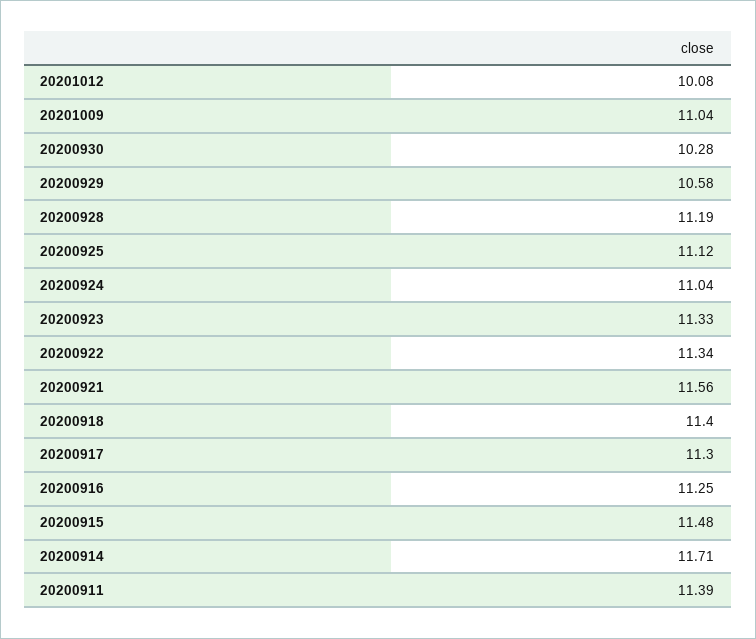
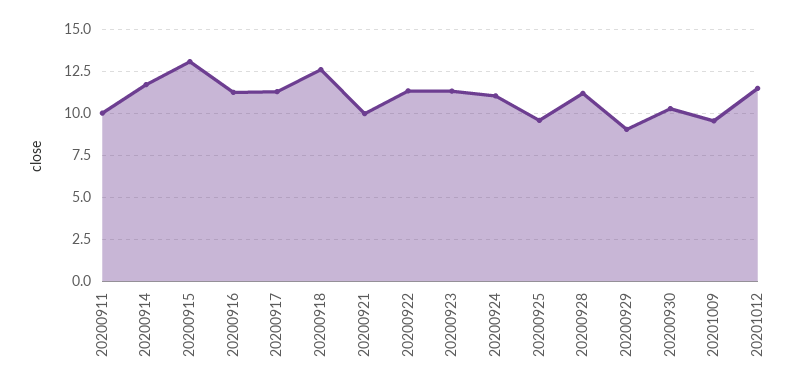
  {
-   "20201012": 10.08,
+   "20201012": 11.5,
-   "20201009": 11.04,
+   "20201009": 9.5,
    "20200930": 10.28,
-   "20200929": 10.58,
+   "20200929": 9,
    "20200928": 11.19,
-   "20200925": 11.12,
+   "20200925": 9.5,
    "20200924": 11.04,
    "20200923": 11.33,
    "20200922": 11.34,
-   "20200921": 11.56,
+   "20200921": 10,
-   "20200918": 11.4,
+   "20200918": 12.5,
    "20200917": 11.3,
    "20200916": 11.25,
-   "20200915": 11.48,
+   "20200915": 13,
    "20200914": 11.71,
-   "20200911": 11.39
+   "20200911": 10
  }

